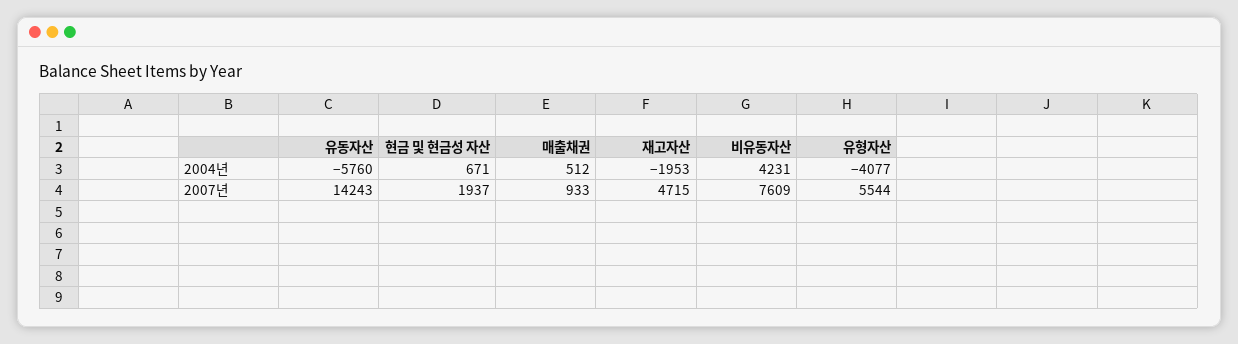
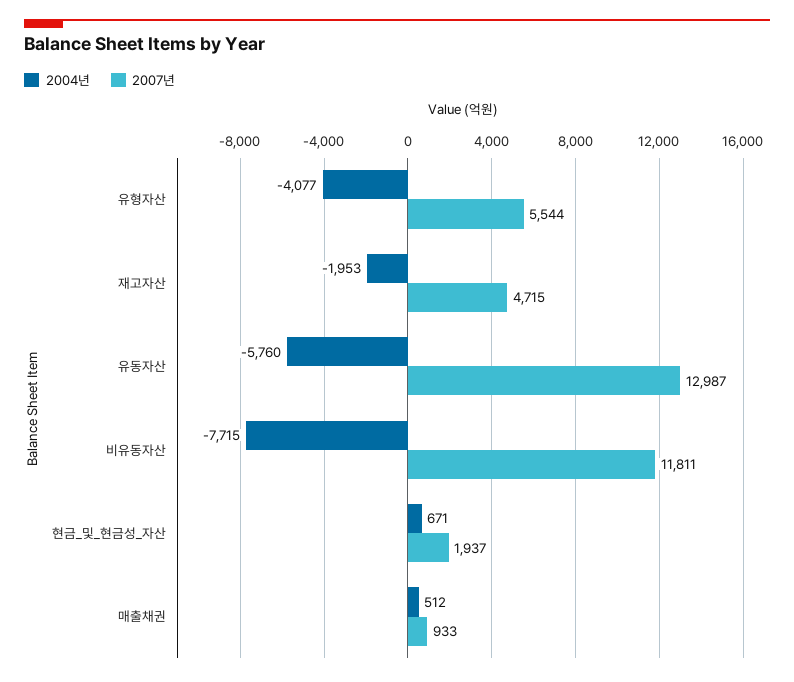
  {
    "2004년": {
      "유동자산": -5760,
      "현금 및 현금성 자산": 671,
      "매출채권": 512,
      "재고자산": -1953,
-     "비유동자산": 4231,
+     "비유동자산": -7715,
      "유형자산": -4077
    },
    "2007년": {
-     "유동자산": 14243,
+     "유동자산": 12987,
      "현금 및 현금성 자산": 1937,
      "매출채권": 933,
      "재고자산": 4715,
-     "비유동자산": 7609,
+     "비유동자산": 11811,
      "유형자산": 5544
    }
  }

